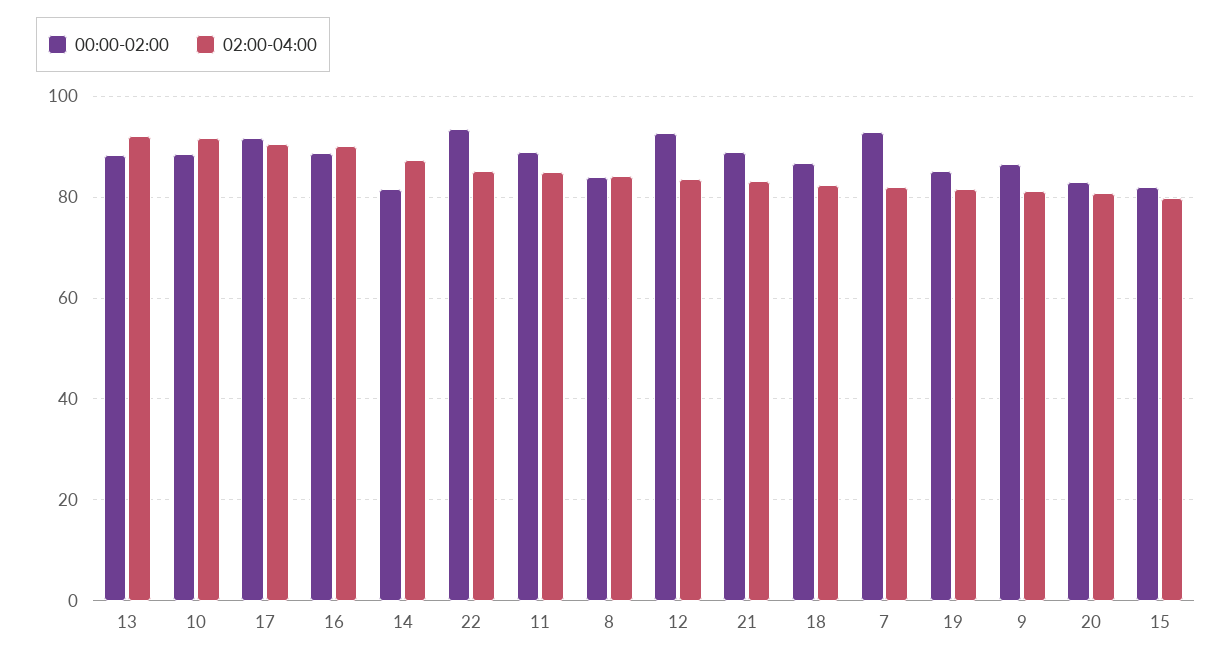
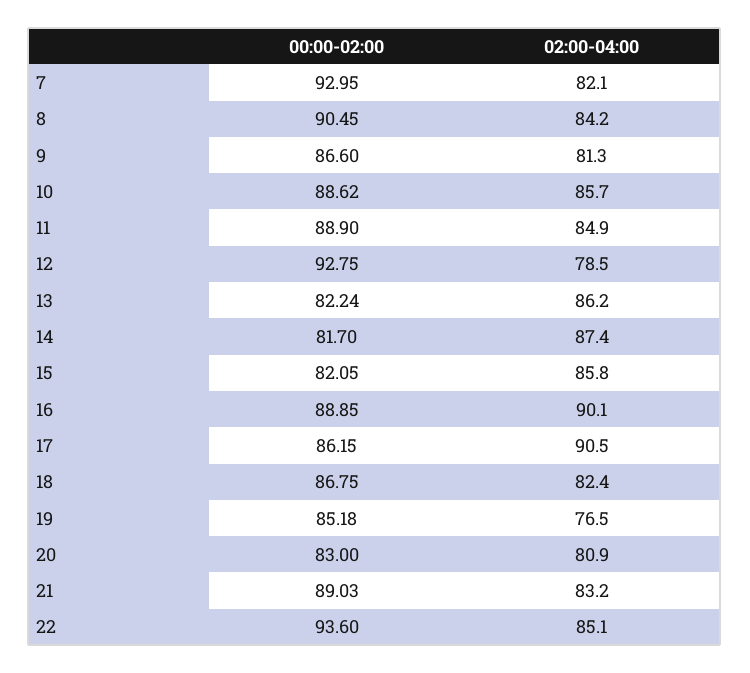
  {
    "00:00-02:00": {
-     "13": 88,
+     "13": 82.24,
      "10": 88.62,
-     "17": 92,
+     "17": 86.15,
      "16": 88.85,
      "14": 81.7,
      "22": 93.6,
      "11": 88.9,
-     "8": 84,
+     "8": 90.45,
      "12": 92.75,
      "21": 89.03,
      "18": 86.75,
      "7": 92.95,
      "19": 85.18,
      "9": 86.6,
      "20": 83,
      "15": 82.05
    },
    "02:00-04:00": {
-     "13": 92,
+     "13": 86.2,
-     "10": 92,
+     "10": 85.7,
      "17": 90.5,
      "16": 90.1,
      "14": 87.4,
      "22": 85.1,
      "11": 84.9,
      "8": 84.2,
-     "12": 84,
+     "12": 78.5,
      "21": 83.2,
      "18": 82.4,
      "7": 82.1,
-     "19": 82,
+     "19": 76.5,
      "9": 81.3,
      "20": 80.9,
-     "15": 80
+     "15": 85.8
    }
  }

